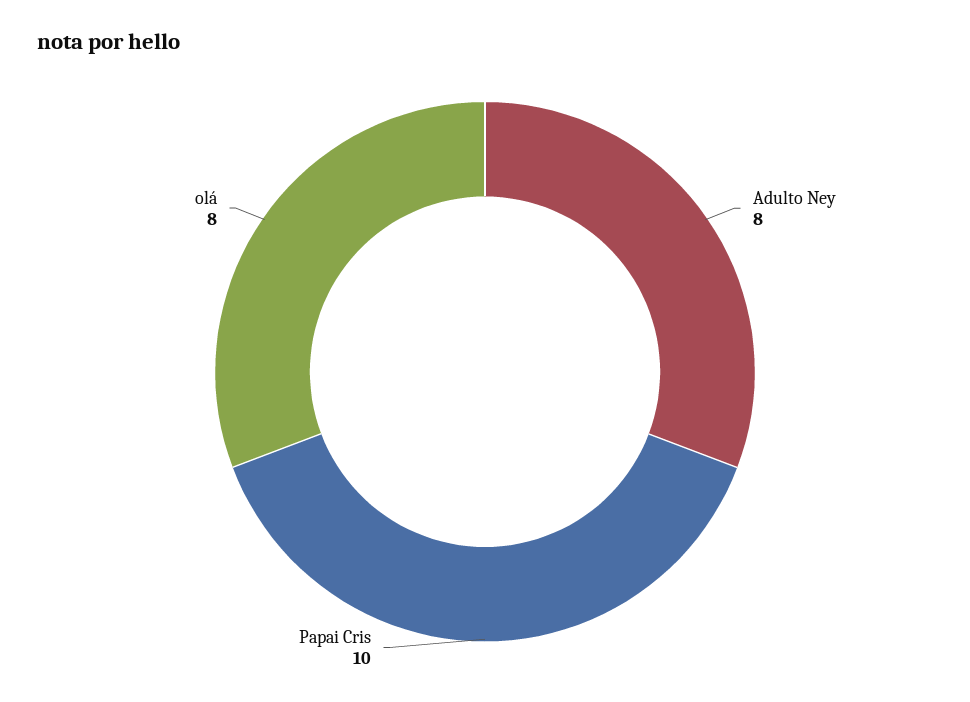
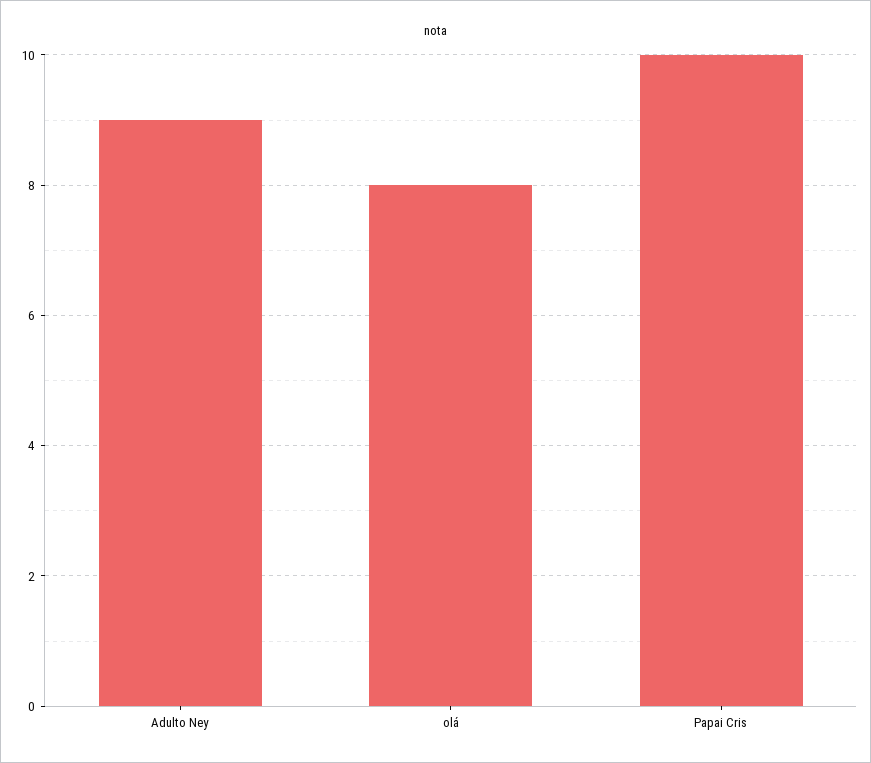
  {
-   "Adulto Ney": 8,
+   "Adulto Ney": 9,
    "Papai Cris": 10,
    "olá": 8
  }

